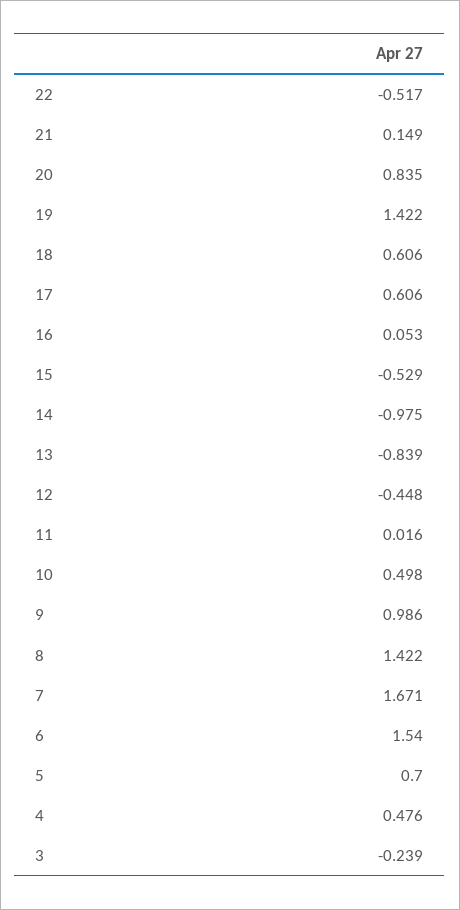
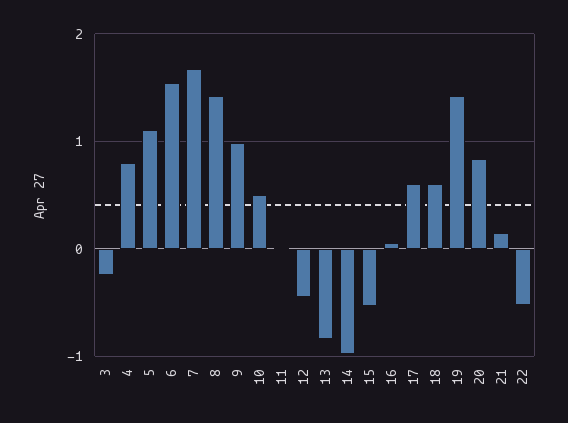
  {
    "22": -0.517,
    "21": 0.149,
    "20": 0.835,
    "19": 1.422,
    "18": 0.606,
    "17": 0.606,
    "16": 0.053,
    "15": -0.529,
    "14": -0.975,
    "13": -0.839,
    "12": -0.448,
    "11": 0.016,
    "10": 0.498,
    "9": 0.986,
    "8": 1.422,
    "7": 1.671,
    "6": 1.54,
-   "5": 0.7,
+   "5": 1.1,
-   "4": 0.476,
+   "4": 0.8,
    "3": -0.239
  }

